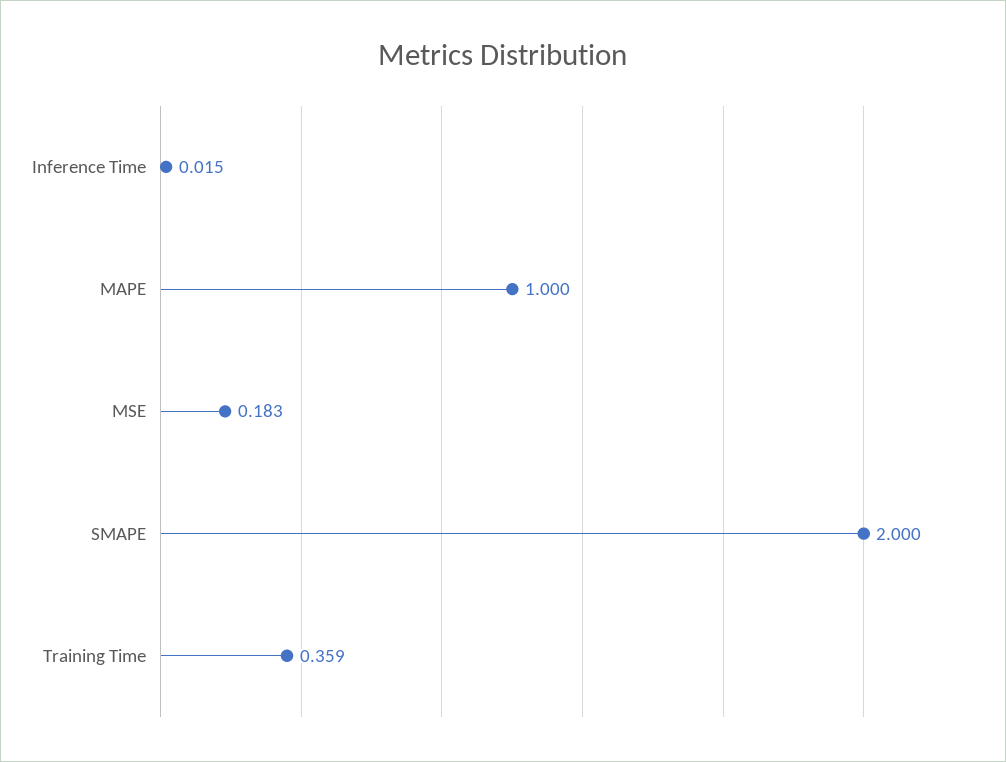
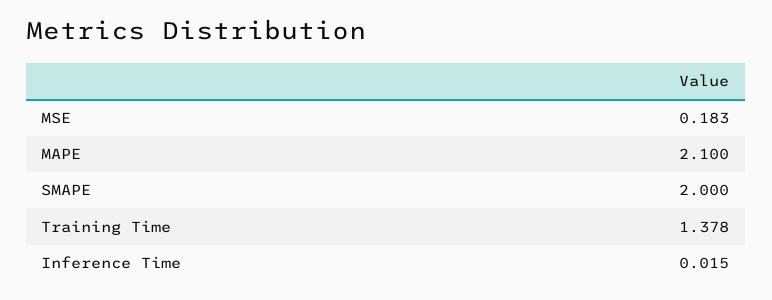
  {
    "Inference Time": 0.015,
-   "MAPE": 1,
+   "MAPE": 2.1,
    "MSE": 0.183,
    "SMAPE": 2,
-   "Training Time": 0.359
+   "Training Time": 1.378
  }

